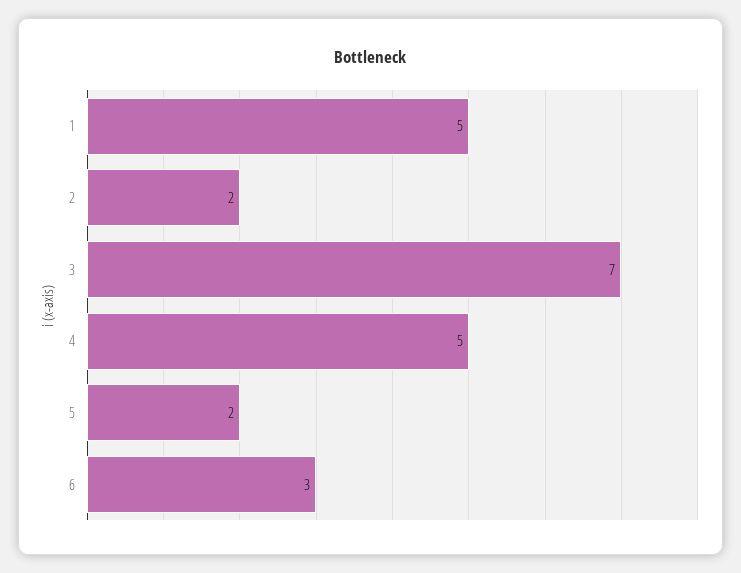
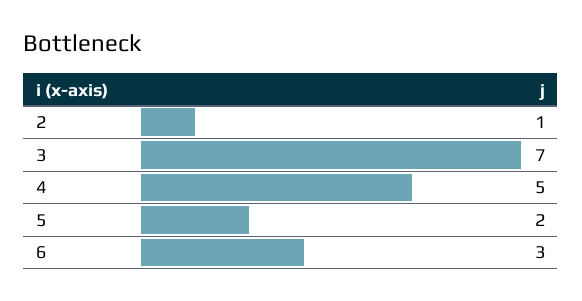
  {
-   "1": 5,
-   "2": 2,
+   "2": 1,
    "3": 7,
    "4": 5,
    "5": 2,
    "6": 3
  }

